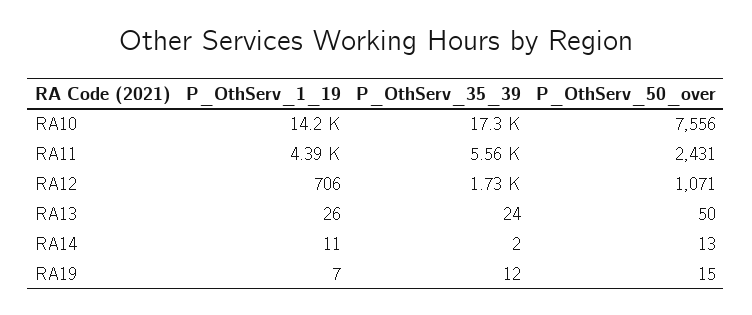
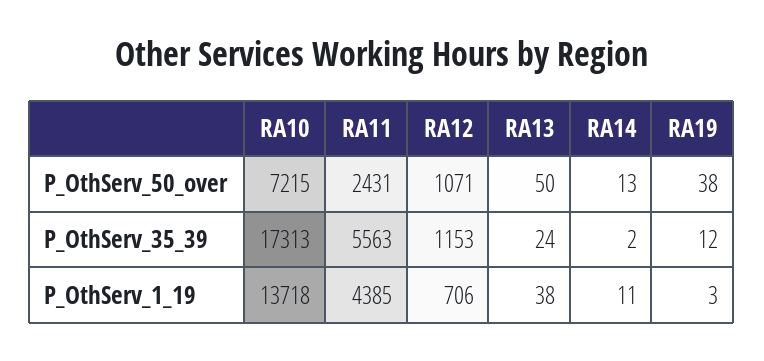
  {
    "P_OthServ_1_19": {
-     "RA10": 14200,
+     "RA10": 13718,
      "RA11": 4385,
      "RA12": 706,
-     "RA13": 26,
+     "RA13": 38,
      "RA14": 11,
-     "RA19": 7
+     "RA19": 3
    },
    "P_OthServ_35_39": {
      "RA10": 17313,
      "RA11": 5563,
-     "RA12": 1730,
+     "RA12": 1153,
      "RA13": 24,
      "RA14": 2,
      "RA19": 12
    },
    "P_OthServ_50_over": {
-     "RA10": 7556,
+     "RA10": 7215,
      "RA11": 2431,
      "RA12": 1071,
      "RA13": 50,
      "RA14": 13,
-     "RA19": 15
+     "RA19": 38
    }
  }

